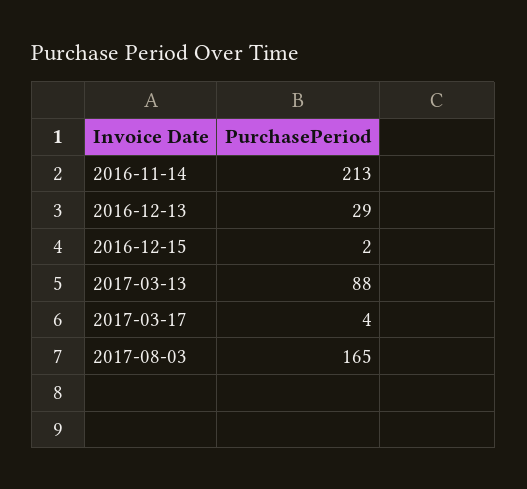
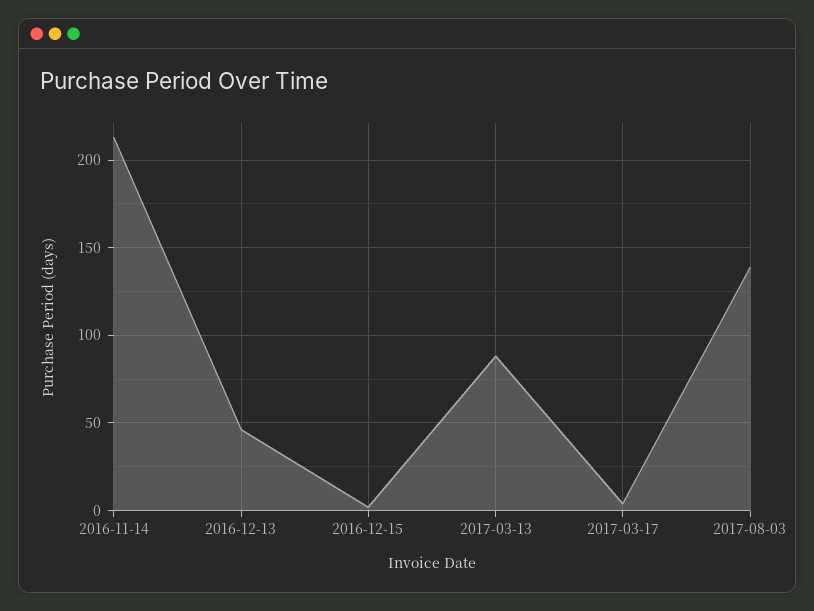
  {
    "2016-11-14": 213,
-   "2016-12-13": 29,
+   "2016-12-13": 45,
    "2016-12-15": 2,
    "2017-03-13": 88,
    "2017-03-17": 4,
-   "2017-08-03": 165
+   "2017-08-03": 140
  }

